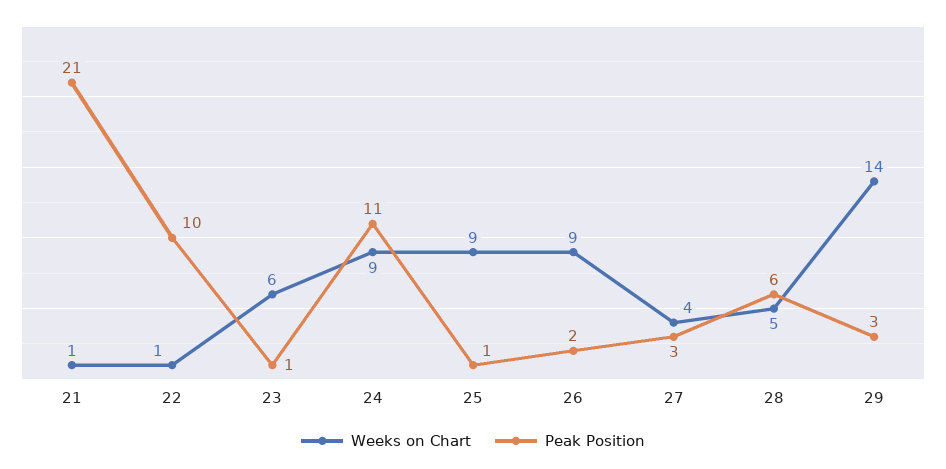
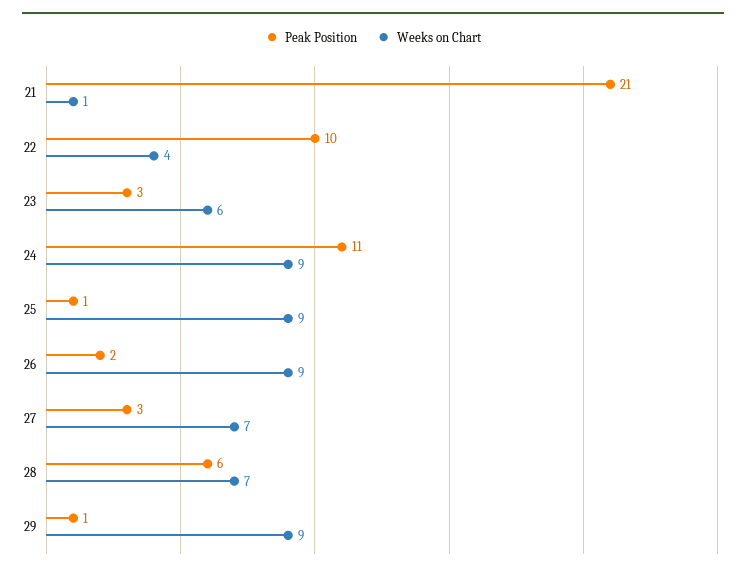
  {
    "Weeks on Chart": {
      "21": 1,
-     "22": 1,
+     "22": 4,
      "23": 6,
      "24": 9,
      "25": 9,
      "26": 9,
-     "27": 4,
+     "27": 7,
-     "28": 5,
+     "28": 7,
-     "29": 14
+     "29": 9
    },
    "Peak Position": {
      "21": 21,
      "22": 10,
-     "23": 1,
+     "23": 3,
      "24": 11,
      "25": 1,
      "26": 2,
      "27": 3,
      "28": 6,
-     "29": 3
+     "29": 1
    }
  }

